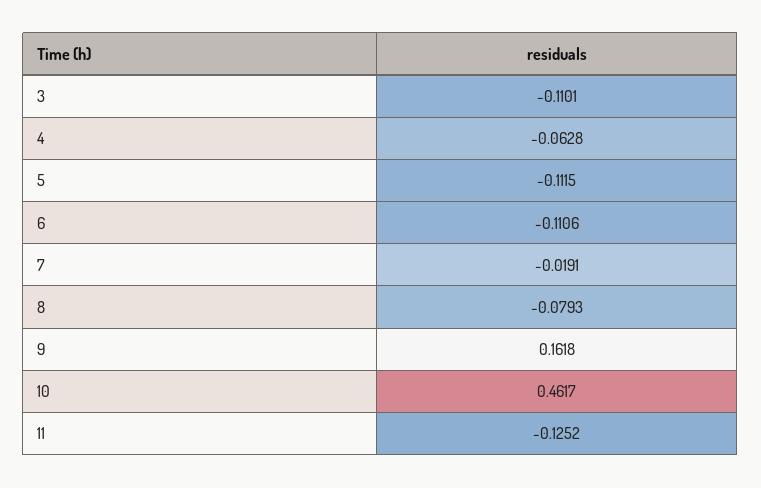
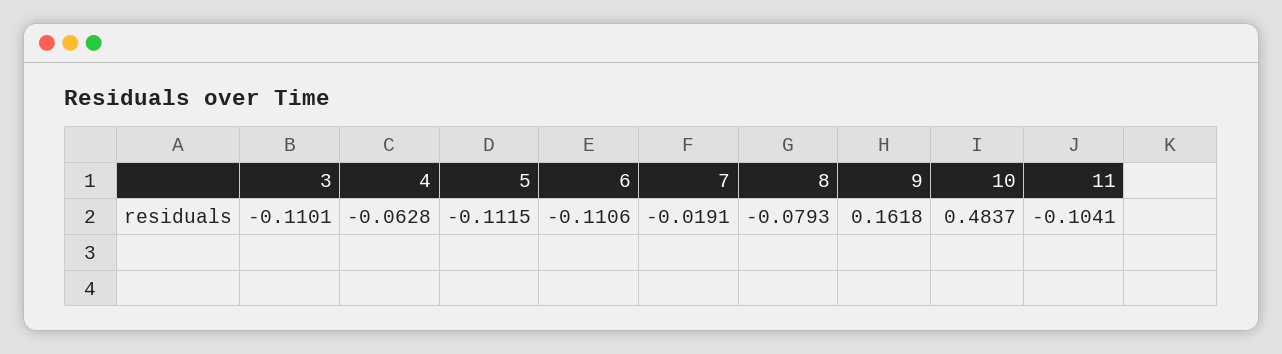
  {
    "3": -0.1101,
    "4": -0.0628,
    "5": -0.1115,
    "6": -0.1106,
    "7": -0.0191,
    "8": -0.0793,
    "9": 0.1618,
-   "10": 0.4617,
+   "10": 0.4837,
-   "11": -0.1252
+   "11": -0.1041
  }

